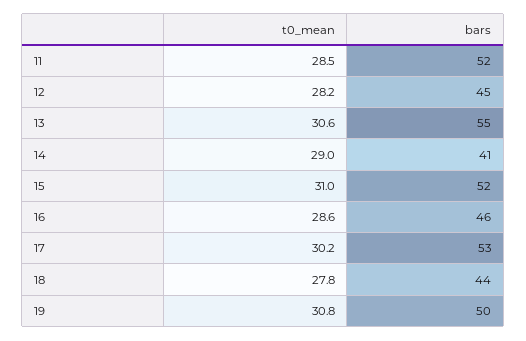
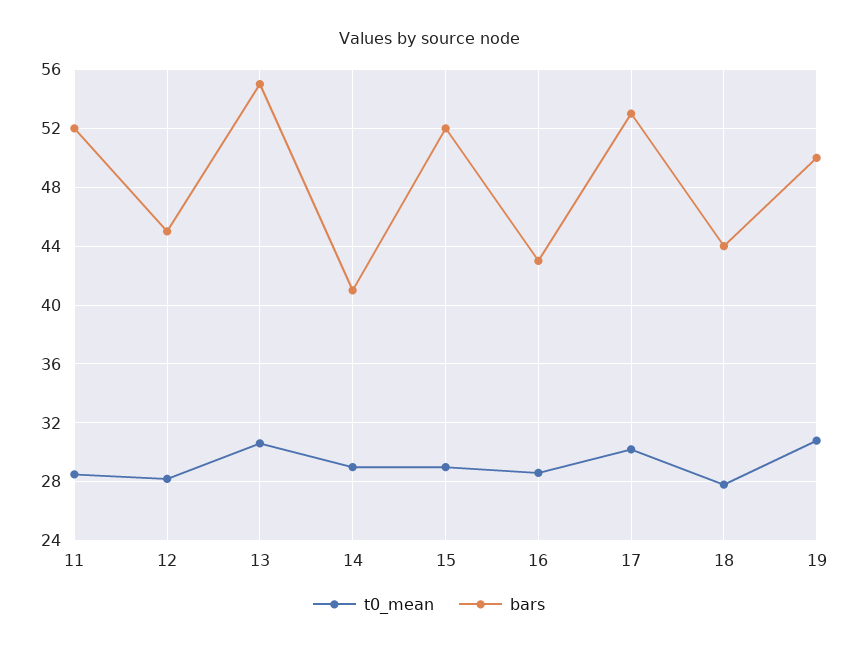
  {
    "t0_mean": {
      "11": 28.5,
      "12": 28.2,
      "13": 30.6,
      "14": 29,
-     "15": 31,
+     "15": 29,
      "16": 28.6,
      "17": 30.2,
      "18": 27.8,
      "19": 30.8
    },
    "bars": {
      "11": 52,
      "12": 45,
      "13": 55,
      "14": 41,
      "15": 52,
-     "16": 46,
+     "16": 43,
      "17": 53,
      "18": 44,
      "19": 50
    }
  }

